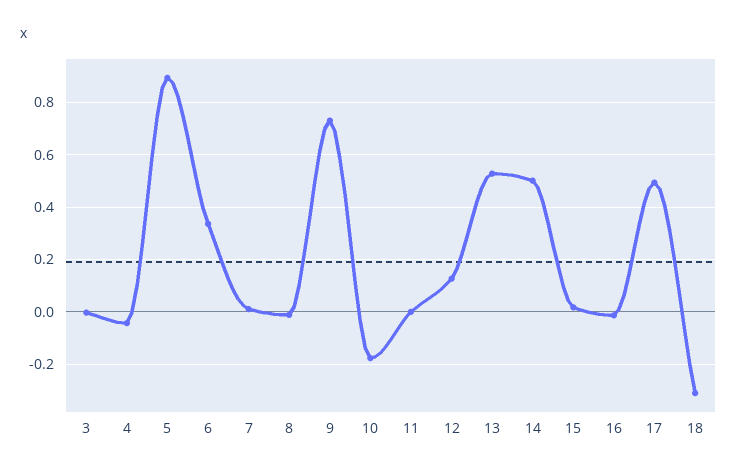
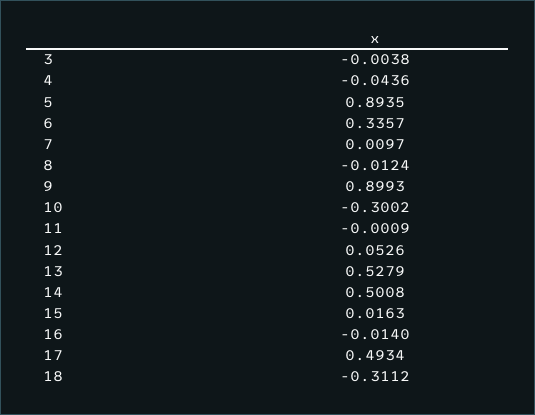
  {
    "3": -0.0038,
    "4": -0.0436,
    "5": 0.8935,
    "6": 0.3357,
    "7": 0.0097,
    "8": -0.0124,
-   "9": 0.725,
+   "9": 0.8993,
-   "10": -0.175,
+   "10": -0.3002,
    "11": -0.0009,
-   "12": 0.125,
+   "12": 0.0526,
    "13": 0.5279,
    "14": 0.5008,
    "15": 0.0163,
    "16": -0.014,
    "17": 0.4934,
    "18": -0.3112
  }

